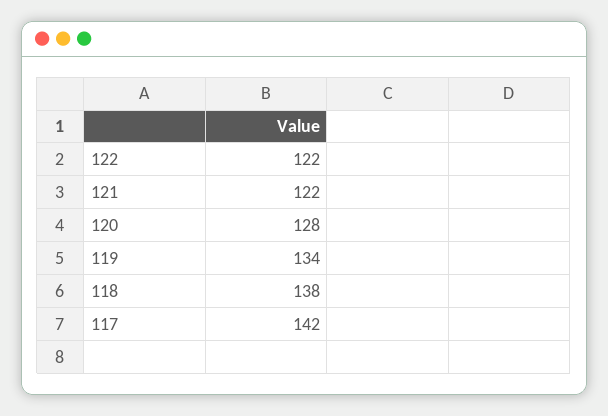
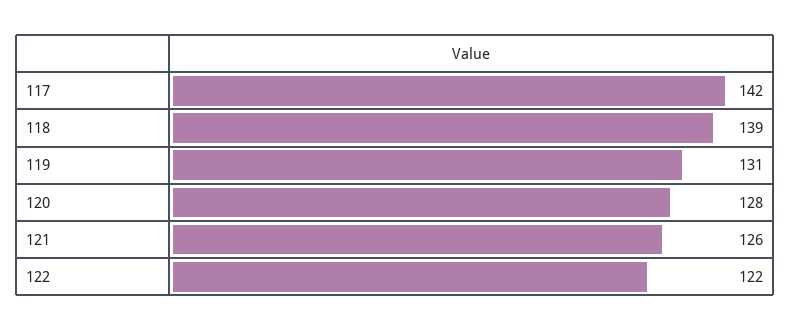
  {
    "122": 122,
-   "121": 122,
+   "121": 126,
    "120": 128,
-   "119": 134,
+   "119": 131,
-   "118": 138,
+   "118": 139,
    "117": 142
  }

